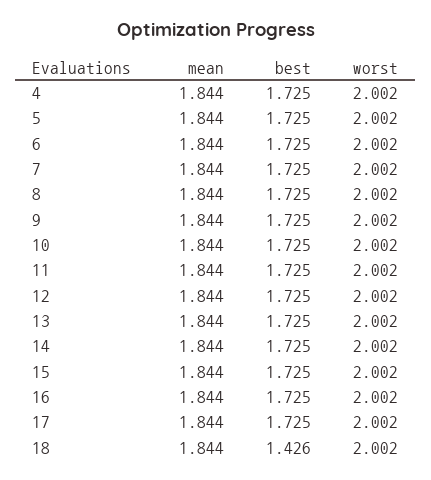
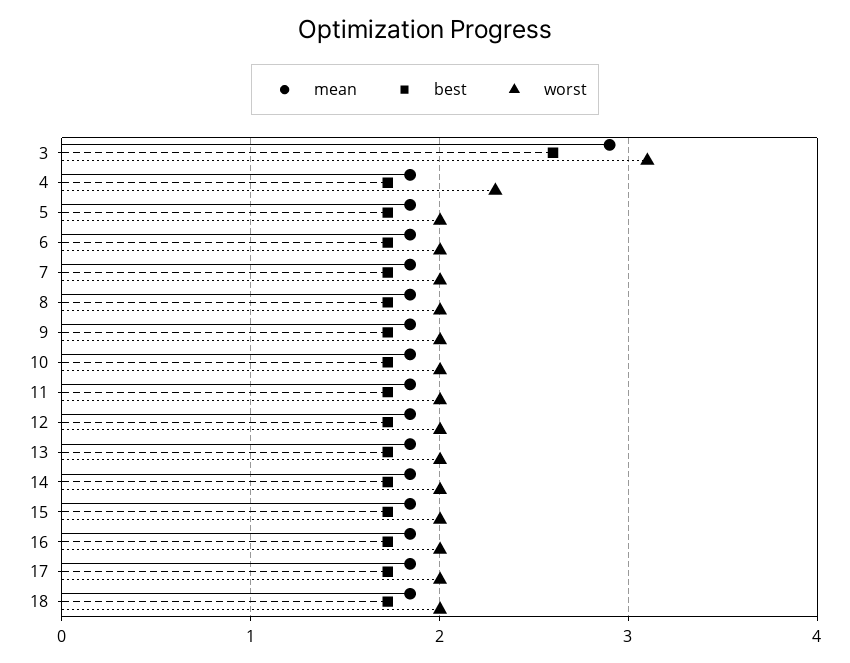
  {
    "mean": {
      "4": 1.844,
      "5": 1.844,
      "6": 1.844,
      "7": 1.844,
      "8": 1.844,
      "9": 1.844,
      "10": 1.844,
      "11": 1.844,
      "12": 1.844,
      "13": 1.844,
      "14": 1.844,
      "15": 1.844,
      "16": 1.844,
      "17": 1.844,
-     "18": 1.844
+     "18": 1.844,
+     "3": 2.9
    },
    "best": {
      "4": 1.725,
      "5": 1.725,
      "6": 1.725,
      "7": 1.725,
      "8": 1.725,
      "9": 1.725,
      "10": 1.725,
      "11": 1.725,
      "12": 1.725,
      "13": 1.725,
      "14": 1.725,
      "15": 1.725,
      "16": 1.725,
      "17": 1.725,
-     "18": 1.426
+     "18": 1.7,
+     "3": 2.6
    },
    "worst": {
-     "4": 2.002,
+     "4": 2.3,
      "5": 2.002,
      "6": 2.002,
      "7": 2.002,
      "8": 2.002,
      "9": 2.002,
      "10": 2.002,
      "11": 2.002,
      "12": 2.002,
      "13": 2.002,
      "14": 2.002,
      "15": 2.002,
      "16": 2.002,
      "17": 2.002,
-     "18": 2.002
+     "18": 2.002,
+     "3": 3.1
    }
  }

